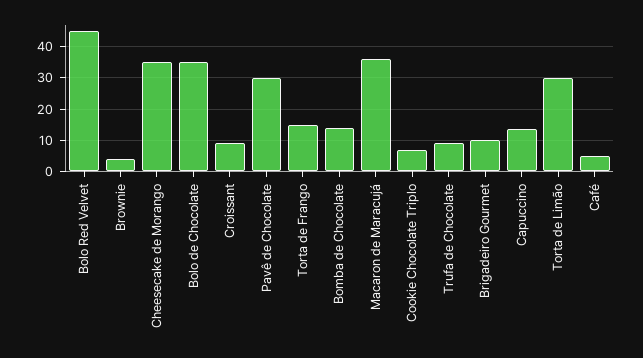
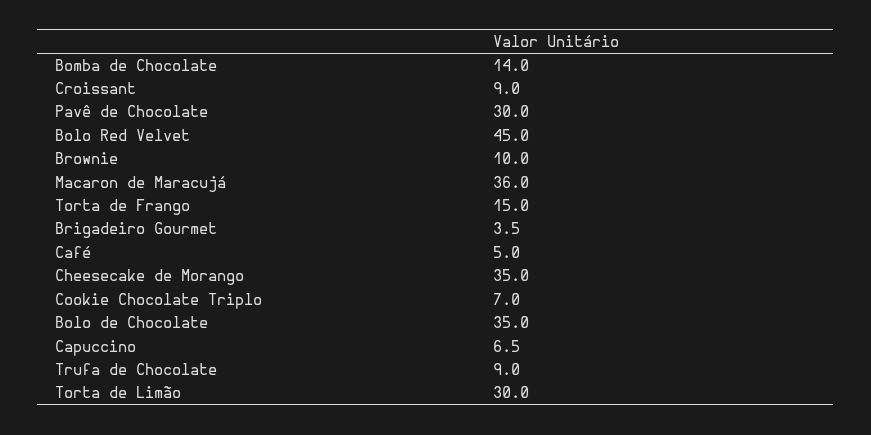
  {
    "Bolo Red Velvet": 45,
-   "Brownie": 4,
+   "Brownie": 10,
    "Cheesecake de Morango": 35,
    "Bolo de Chocolate": 35,
    "Croissant": 9,
    "Pavê de Chocolate": 30,
    "Torta de Frango": 15,
    "Bomba de Chocolate": 14,
    "Macaron de Maracujá": 36,
    "Cookie Chocolate Triplo": 7,
    "Trufa de Chocolate": 9,
-   "Brigadeiro Gourmet": 10,
+   "Brigadeiro Gourmet": 3.5,
-   "Capuccino": 14,
+   "Capuccino": 6.5,
    "Torta de Limão": 30,
    "Café": 5
  }

